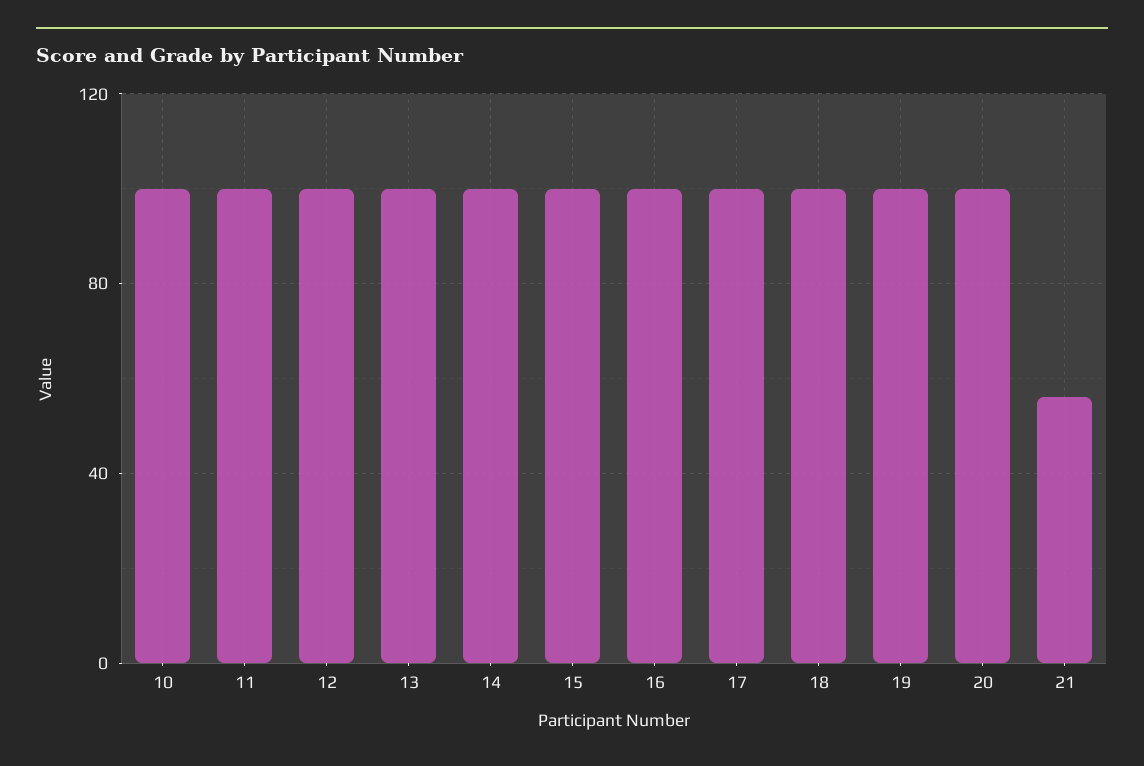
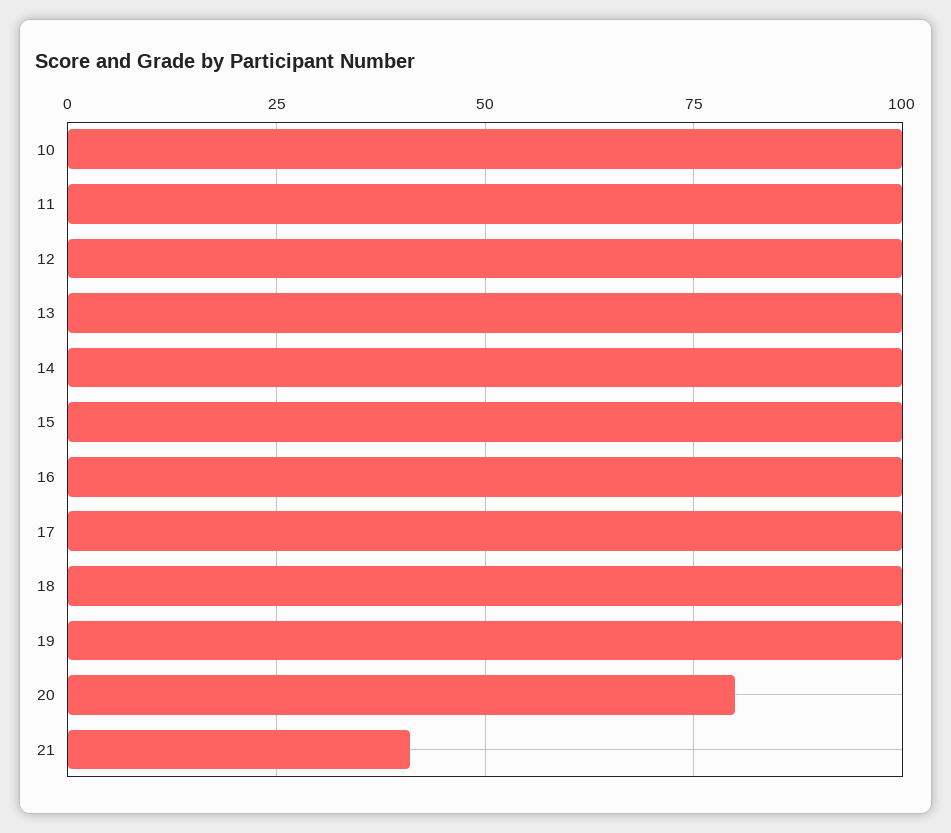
  {
    "10": 100,
    "11": 100,
    "12": 100,
    "13": 100,
    "14": 100,
    "15": 100,
    "16": 100,
    "17": 100,
    "18": 100,
    "19": 100,
-   "20": 100,
+   "20": 80,
-   "21": 55
+   "21": 40
  }

